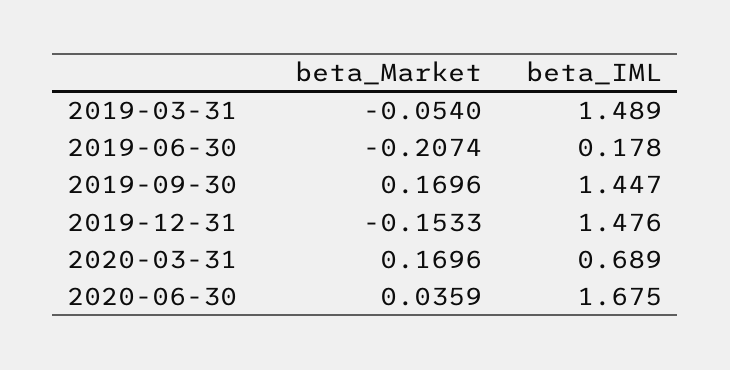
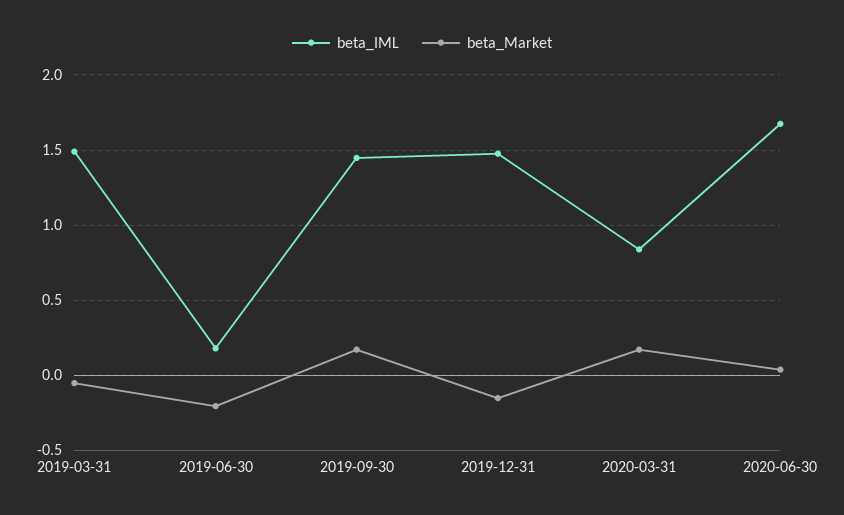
  {
    "beta_Market": {
      "2019-03-31": -0.054,
      "2019-06-30": -0.2074,
      "2019-09-30": 0.1696,
      "2019-12-31": -0.1533,
      "2020-03-31": 0.1696,
      "2020-06-30": 0.0359
    },
    "beta_IML": {
      "2019-03-31": 1.489,
      "2019-06-30": 0.178,
      "2019-09-30": 1.447,
      "2019-12-31": 1.476,
-     "2020-03-31": 0.689,
+     "2020-03-31": 0.85,
      "2020-06-30": 1.675
    }
  }

